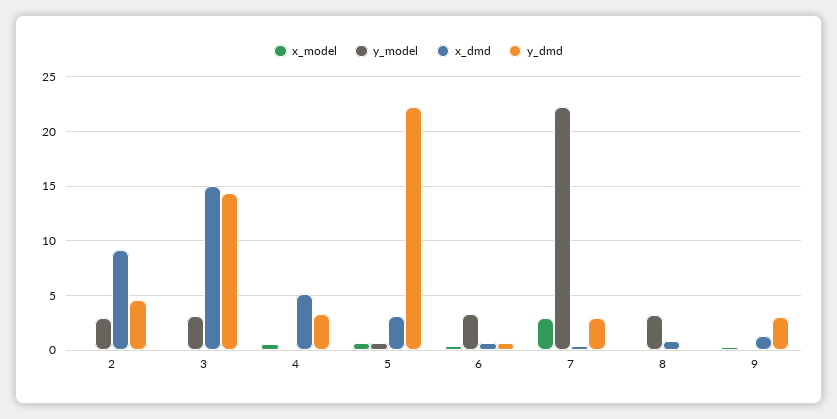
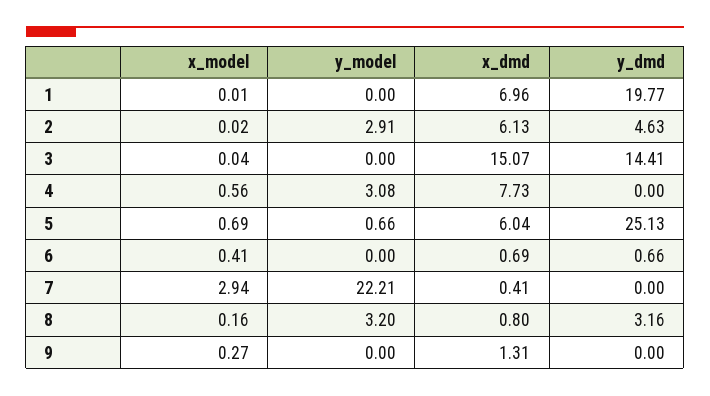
  {
    "x_model": {
      "2": 0.02,
      "3": 0.04,
      "4": 0.56,
      "5": 0.69,
      "6": 0.41,
      "7": 2.94,
      "8": 0.16,
-     "9": 0.27
+     "9": 0.27,
+     "1": 0.01
    },
    "y_model": {
      "2": 2.91,
-     "3": 3,
+     "3": 0,
-     "4": 0,
+     "4": 3.08,
      "5": 0.66,
-     "6": 3,
+     "6": 0,
      "7": 22.21,
      "8": 3.2,
-     "9": 0
+     "9": 0,
+     "1": 0
    },
    "x_dmd": {
-     "2": 9,
+     "2": 6.13,
      "3": 15.07,
-     "4": 5,
+     "4": 7.73,
-     "5": 3,
+     "5": 6.04,
      "6": 0.69,
      "7": 0.41,
      "8": 0.8,
-     "9": 1.31
+     "9": 1.31,
+     "1": 6.96
    },
    "y_dmd": {
      "2": 4.63,
      "3": 14.41,
-     "4": 3,
+     "4": 0,
-     "5": 22,
+     "5": 25.13,
      "6": 0.66,
-     "7": 3,
+     "7": 0,
-     "8": 0,
+     "8": 3.16,
-     "9": 3
+     "9": 0,
+     "1": 19.77
    }
  }

